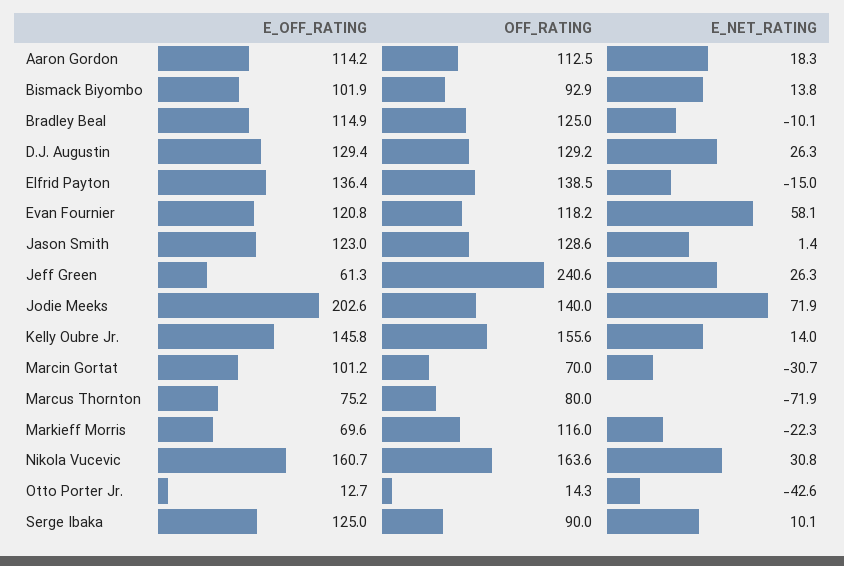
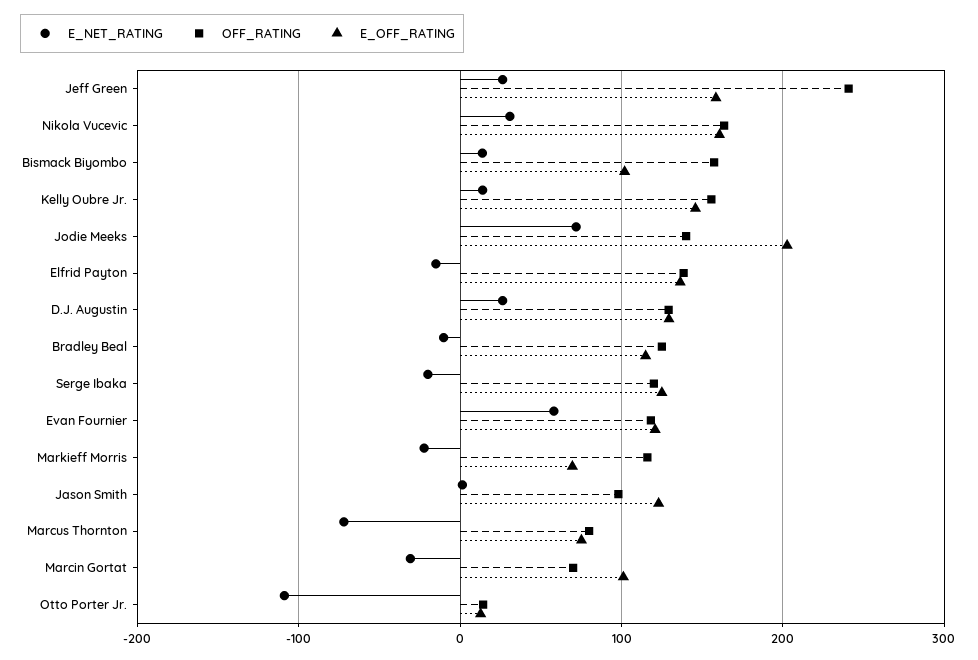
  {
    "E_OFF_RATING": {
-     "Aaron Gordon": 114.2,
      "Bismack Biyombo": 101.9,
      "Bradley Beal": 114.9,
      "D.J. Augustin": 129.4,
      "Elfrid Payton": 136.4,
      "Evan Fournier": 120.8,
      "Jason Smith": 123,
-     "Jeff Green": 61.3,
+     "Jeff Green": 160,
      "Jodie Meeks": 202.6,
      "Kelly Oubre Jr.": 145.8,
      "Marcin Gortat": 101.2,
      "Marcus Thornton": 75.2,
      "Markieff Morris": 69.6,
      "Nikola Vucevic": 160.7,
      "Otto Porter Jr.": 12.7,
      "Serge Ibaka": 125
    },
    "OFF_RATING": {
-     "Aaron Gordon": 112.5,
-     "Bismack Biyombo": 92.9,
+     "Bismack Biyombo": 160,
      "Bradley Beal": 125,
      "D.J. Augustin": 129.2,
      "Elfrid Payton": 138.5,
      "Evan Fournier": 118.2,
-     "Jason Smith": 128.6,
+     "Jason Smith": 100,
      "Jeff Green": 240.6,
      "Jodie Meeks": 140,
      "Kelly Oubre Jr.": 155.6,
      "Marcin Gortat": 70,
      "Marcus Thornton": 80,
      "Markieff Morris": 116,
      "Nikola Vucevic": 163.6,
      "Otto Porter Jr.": 14.3,
-     "Serge Ibaka": 90
+     "Serge Ibaka": 120
    },
    "E_NET_RATING": {
-     "Aaron Gordon": 18.3,
      "Bismack Biyombo": 13.8,
      "Bradley Beal": -10.1,
      "D.J. Augustin": 26.3,
      "Elfrid Payton": -15,
      "Evan Fournier": 58.1,
      "Jason Smith": 1.4,
      "Jeff Green": 26.3,
      "Jodie Meeks": 71.9,
      "Kelly Oubre Jr.": 14,
      "Marcin Gortat": -30.7,
      "Marcus Thornton": -71.9,
      "Markieff Morris": -22.3,
      "Nikola Vucevic": 30.8,
-     "Otto Porter Jr.": -42.6,
+     "Otto Porter Jr.": -110,
-     "Serge Ibaka": 10.1
+     "Serge Ibaka": -20
    }
  }

